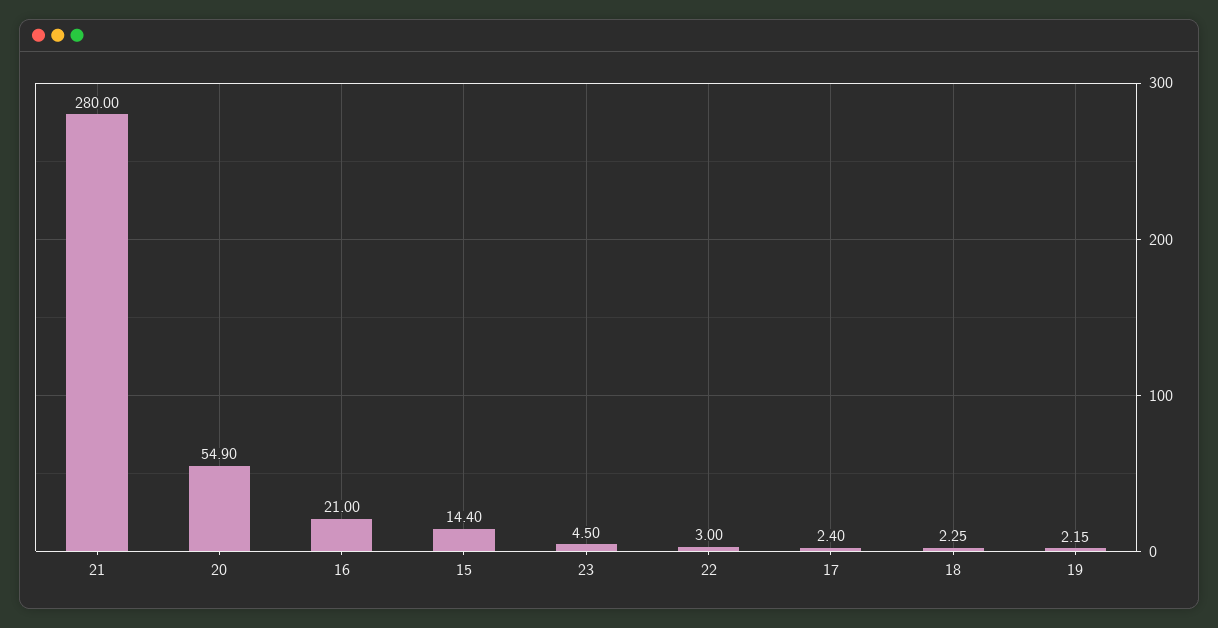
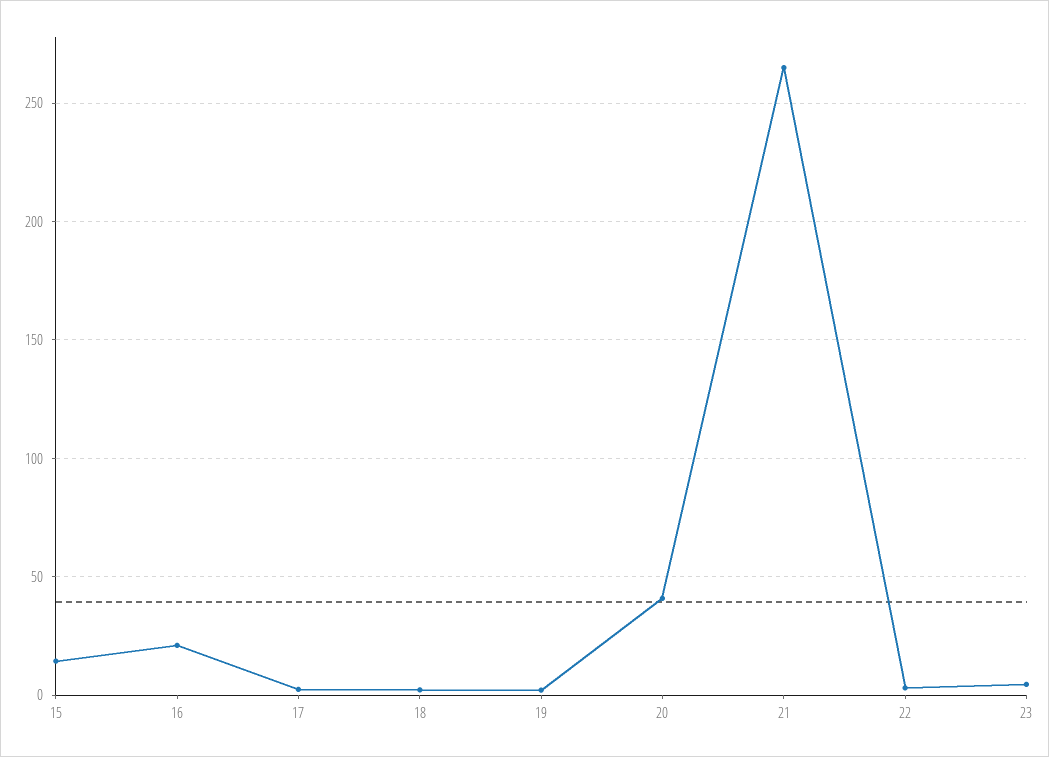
  {
-   "21": 280,
+   "21": 265,
-   "20": 54.9,
+   "20": 40,
    "16": 21,
    "15": 14.4,
    "23": 4.5,
    "22": 3,
    "17": 2.4,
    "18": 2.25,
    "19": 2.15
  }

